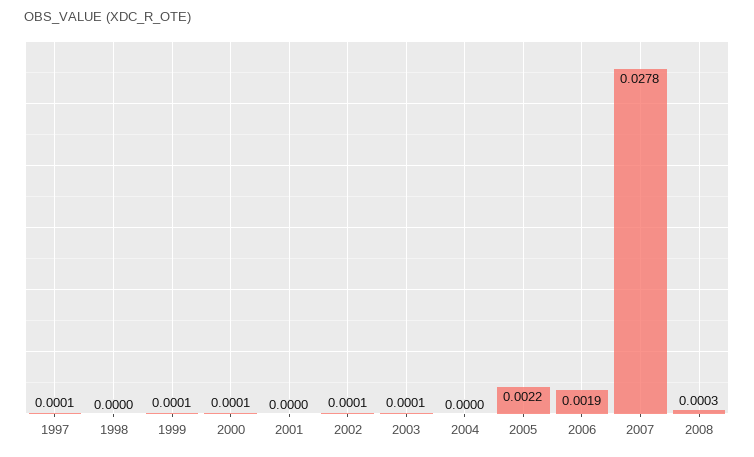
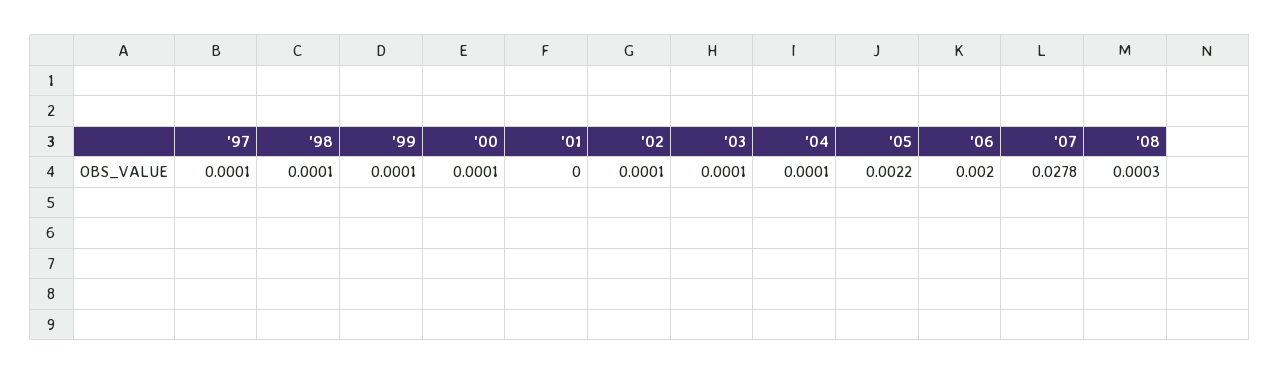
  {
    "1997": 0.0001,
-   "1998": 0,
+   "1998": 0.0001,
    "1999": 0.0001,
    "2000": 0.0001,
    "2001": 0,
    "2002": 0.0001,
    "2003": 0.0001,
-   "2004": 0,
+   "2004": 0.0001,
    "2005": 0.0022,
-   "2006": 0.0019,
+   "2006": 0.002,
    "2007": 0.0278,
    "2008": 0.0003
  }

